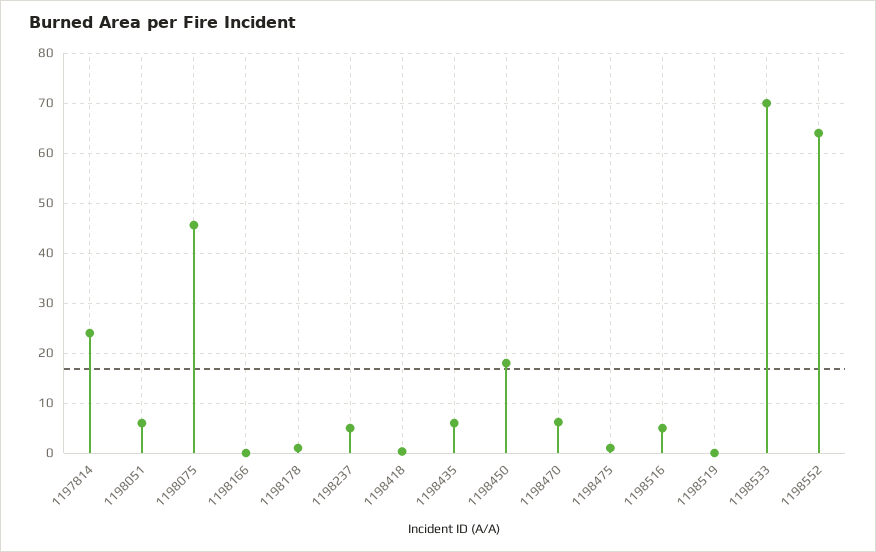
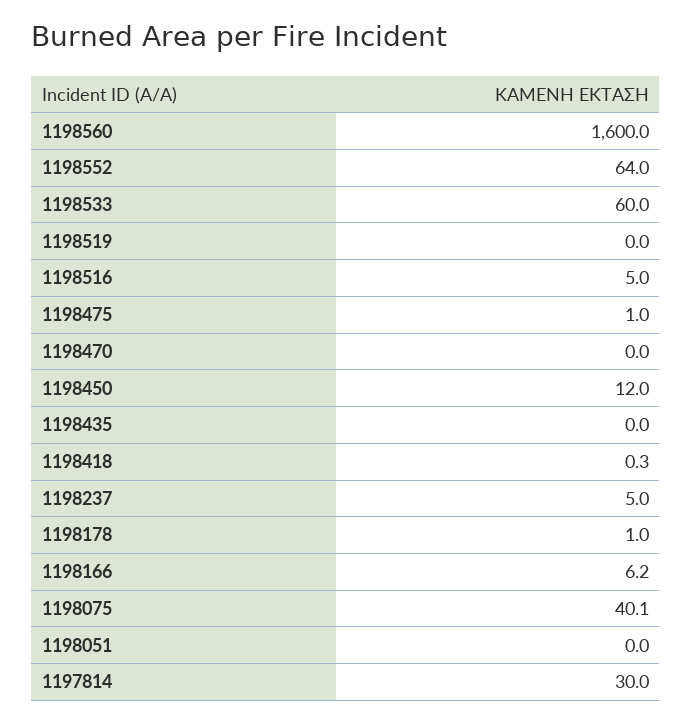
  {
-   "1197814": 24,
+   "1197814": 30,
-   "1198051": 6,
+   "1198051": 0,
-   "1198075": 46,
+   "1198075": 40.1,
-   "1198166": 0,
+   "1198166": 6.2,
    "1198178": 1,
    "1198237": 5,
    "1198418": 0.3,
-   "1198435": 6,
+   "1198435": 0,
-   "1198450": 18,
+   "1198450": 12,
-   "1198470": 6,
+   "1198470": 0,
    "1198475": 1,
    "1198516": 5,
    "1198519": 0,
-   "1198533": 70,
+   "1198533": 60,
-   "1198552": 64
+   "1198552": 64,
+   "1198560": 1600
  }

